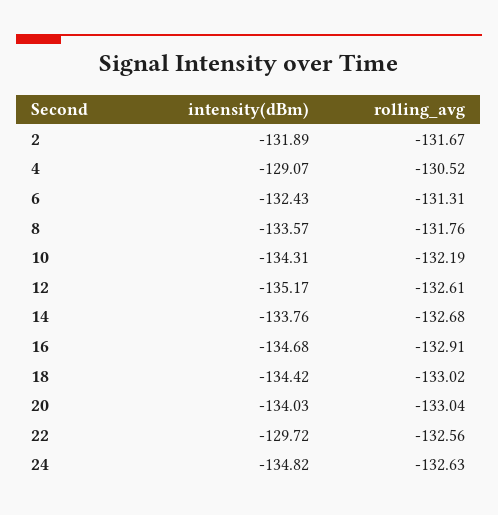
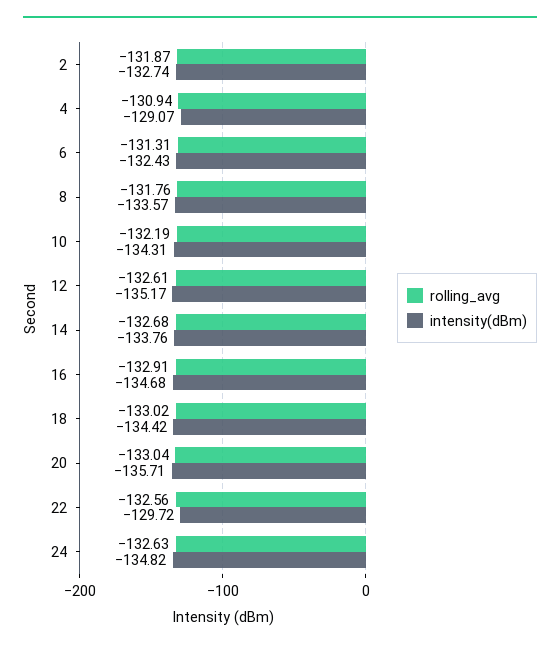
  {
    "intensity(dBm)": {
-     "2": -131.89,
+     "2": -132.74,
      "4": -129.07,
      "6": -132.43,
      "8": -133.57,
      "10": -134.31,
      "12": -135.17,
      "14": -133.76,
      "16": -134.68,
      "18": -134.42,
-     "20": -134.03,
+     "20": -135.71,
      "22": -129.72,
      "24": -134.82
    },
    "rolling_avg": {
-     "2": -131.67,
+     "2": -131.87,
-     "4": -130.52,
+     "4": -130.94,
      "6": -131.31,
      "8": -131.76,
      "10": -132.19,
      "12": -132.61,
      "14": -132.68,
      "16": -132.91,
      "18": -133.02,
      "20": -133.04,
      "22": -132.56,
      "24": -132.63
    }
  }

